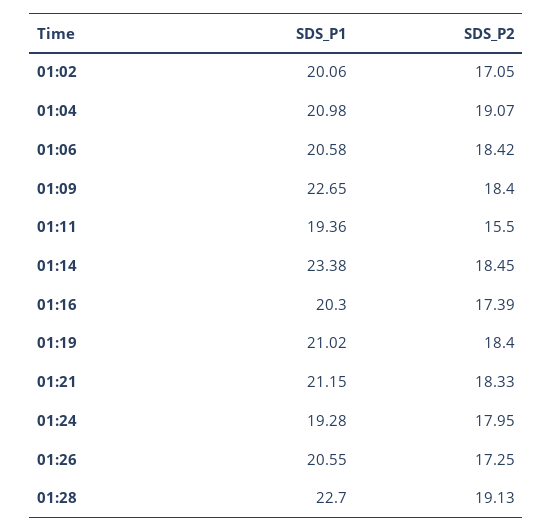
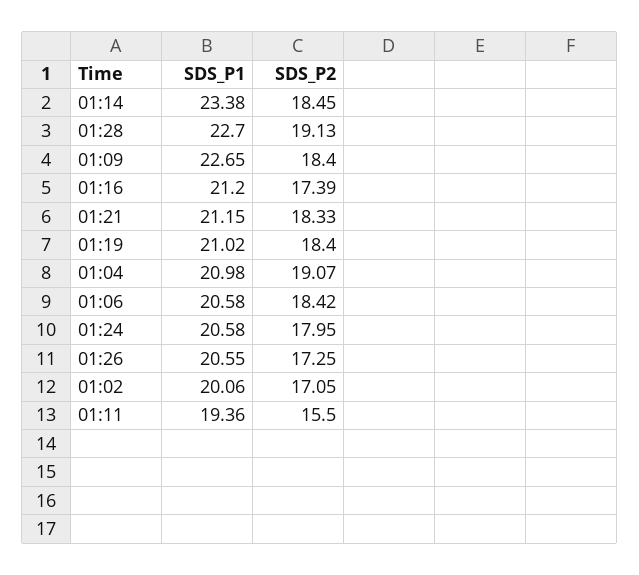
  {
    "SDS_P1": {
      "01:02": 20.06,
      "01:04": 20.98,
      "01:06": 20.58,
      "01:09": 22.65,
      "01:11": 19.36,
      "01:14": 23.38,
-     "01:16": 20.3,
+     "01:16": 21.2,
      "01:19": 21.02,
      "01:21": 21.15,
-     "01:24": 19.28,
+     "01:24": 20.58,
      "01:26": 20.55,
      "01:28": 22.7
    },
    "SDS_P2": {
      "01:02": 17.05,
      "01:04": 19.07,
      "01:06": 18.42,
      "01:09": 18.4,
      "01:11": 15.5,
      "01:14": 18.45,
      "01:16": 17.39,
      "01:19": 18.4,
      "01:21": 18.33,
      "01:24": 17.95,
      "01:26": 17.25,
      "01:28": 19.13
    }
  }

